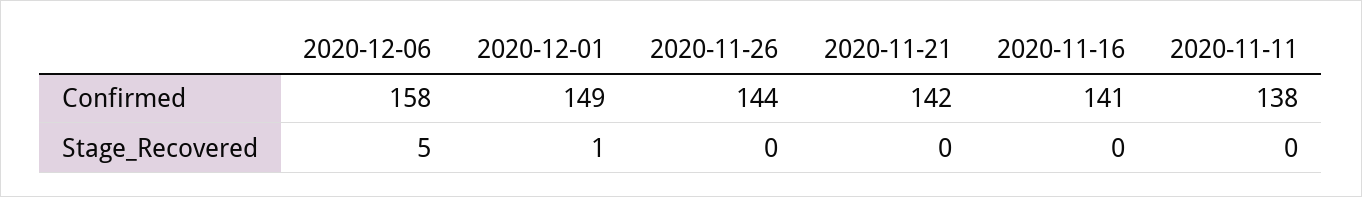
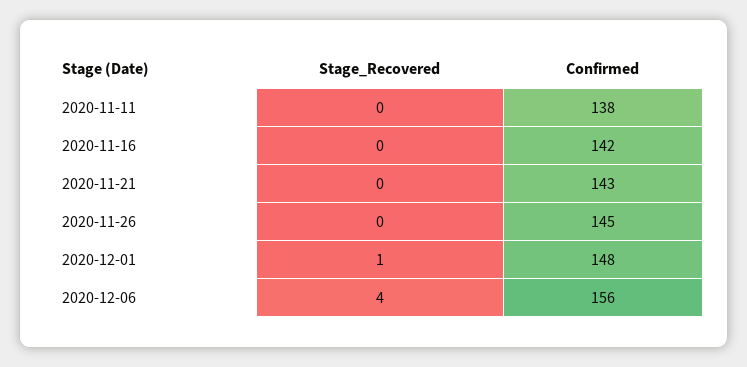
  {
    "2020-12-06": {
-     "Confirmed": 158,
+     "Confirmed": 156,
-     "Stage_Recovered": 5
+     "Stage_Recovered": 4
    },
    "2020-12-01": {
-     "Confirmed": 149,
+     "Confirmed": 148,
      "Stage_Recovered": 1
    },
    "2020-11-26": {
-     "Confirmed": 144,
+     "Confirmed": 145,
      "Stage_Recovered": 0
    },
    "2020-11-21": {
-     "Confirmed": 142,
+     "Confirmed": 143,
      "Stage_Recovered": 0
    },
    "2020-11-16": {
-     "Confirmed": 141,
+     "Confirmed": 142,
      "Stage_Recovered": 0
    },
    "2020-11-11": {
      "Confirmed": 138,
      "Stage_Recovered": 0
    }
  }

